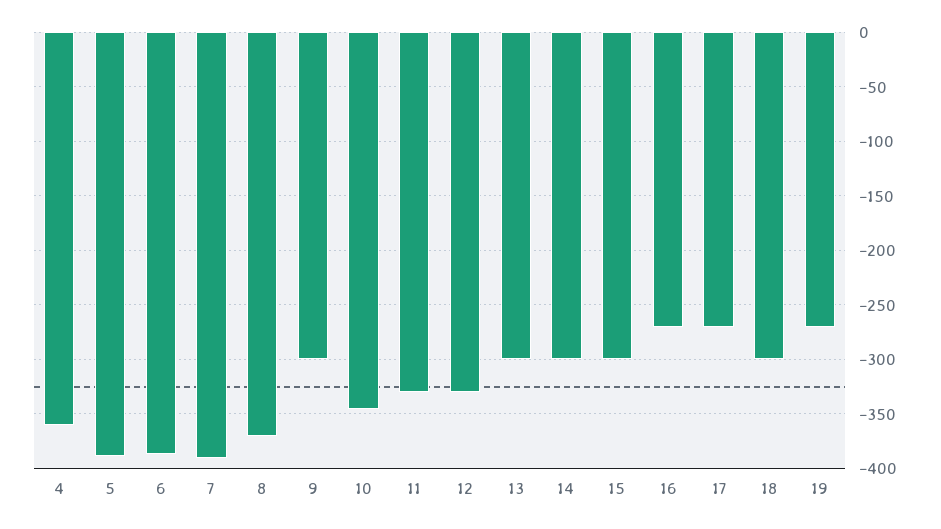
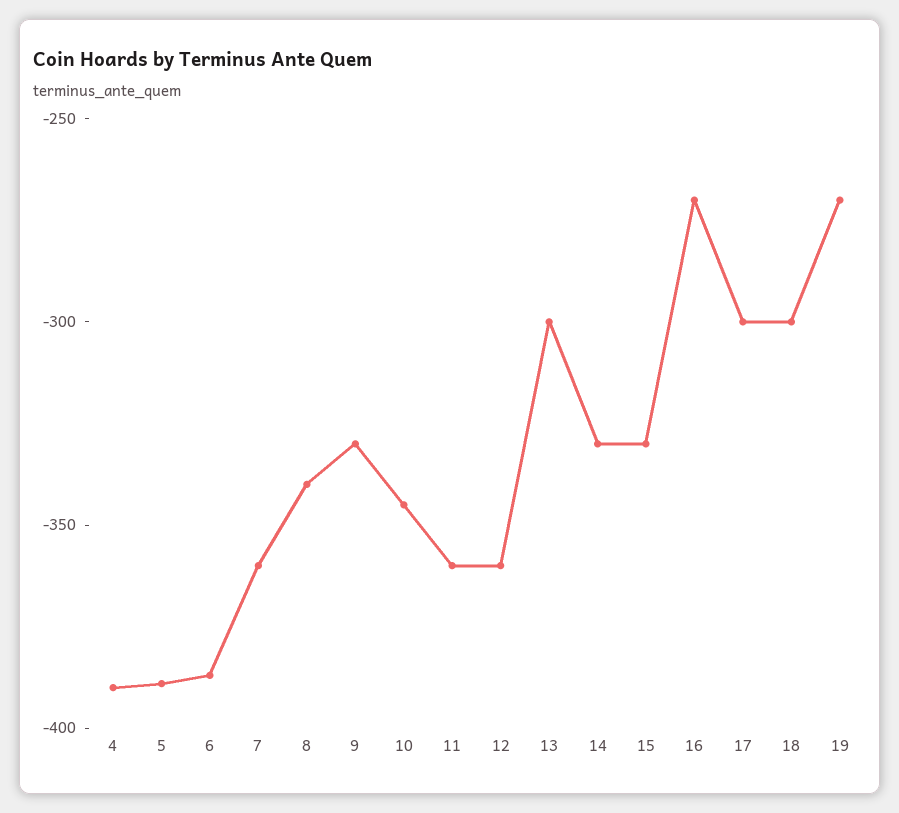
  {
-   "4": -360,
+   "4": -390,
    "5": -390,
    "6": -390,
-   "7": -390,
+   "7": -360,
-   "8": -370,
+   "8": -340,
-   "9": -300,
+   "9": -330,
    "10": -350,
-   "11": -330,
+   "11": -360,
-   "12": -330,
+   "12": -360,
    "13": -300,
-   "14": -300,
+   "14": -330,
-   "15": -300,
+   "15": -330,
    "16": -270,
-   "17": -270,
+   "17": -300,
    "18": -300,
    "19": -270
  }

